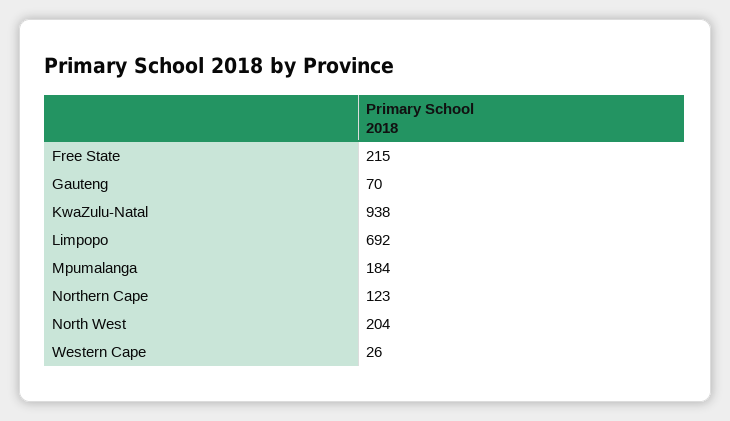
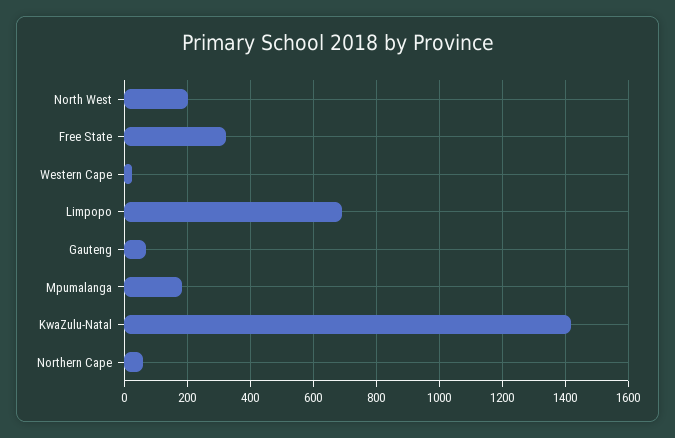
  {
-   "Free State": 215,
+   "Free State": 320,
    "Gauteng": 70,
-   "KwaZulu-Natal": 938,
+   "KwaZulu-Natal": 1420,
    "Limpopo": 692,
    "Mpumalanga": 184,
-   "Northern Cape": 123,
+   "Northern Cape": 60,
    "North West": 204,
    "Western Cape": 26
  }

